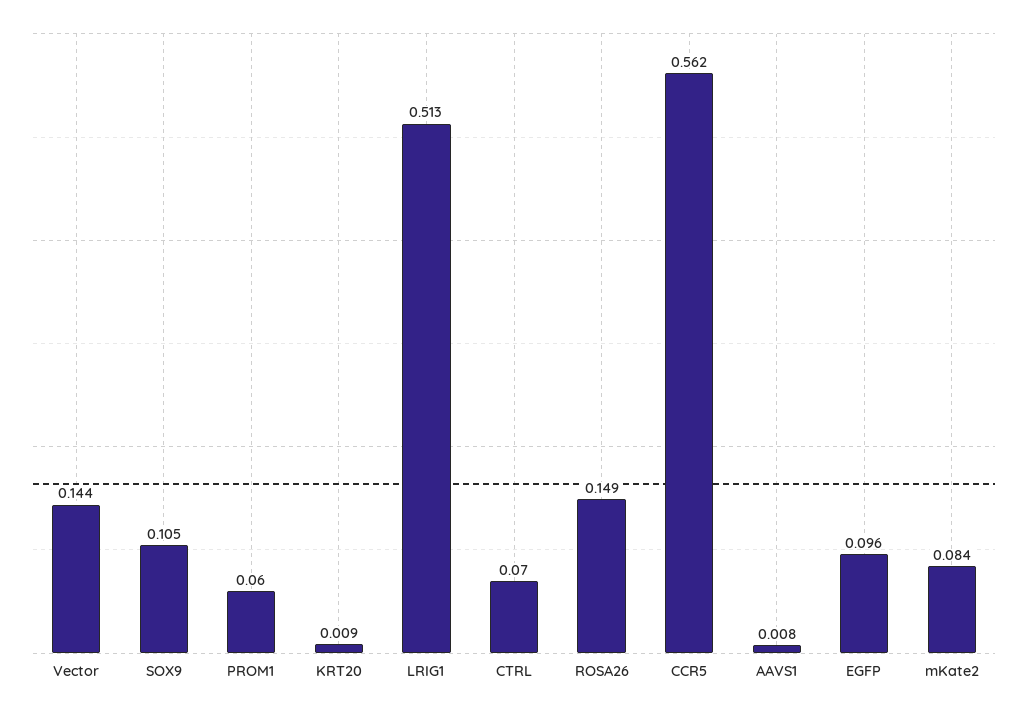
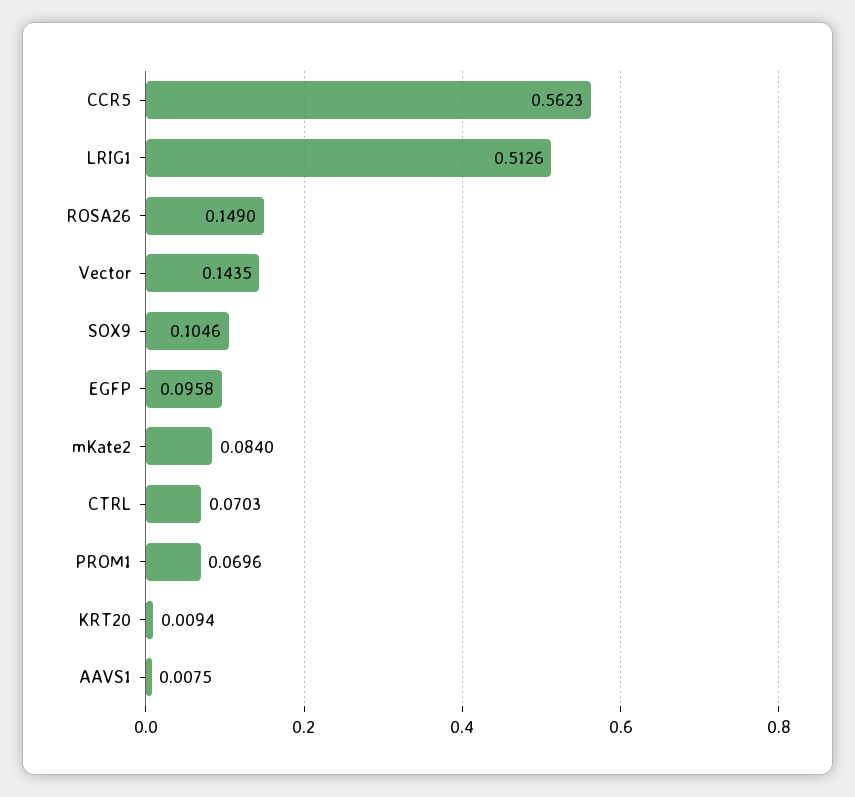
  {
    "Vector": 0.1435,
    "SOX9": 0.1046,
-   "PROM1": 0.06,
+   "PROM1": 0.0696,
    "KRT20": 0.0094,
    "LRIG1": 0.5126,
    "CTRL": 0.0703,
    "ROSA26": 0.149,
    "CCR5": 0.5623,
    "AAVS1": 0.0075,
    "EGFP": 0.0958,
    "mKate2": 0.084
  }

